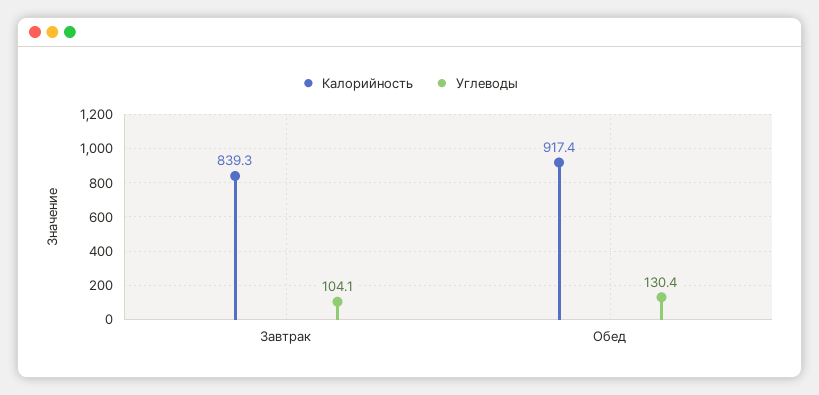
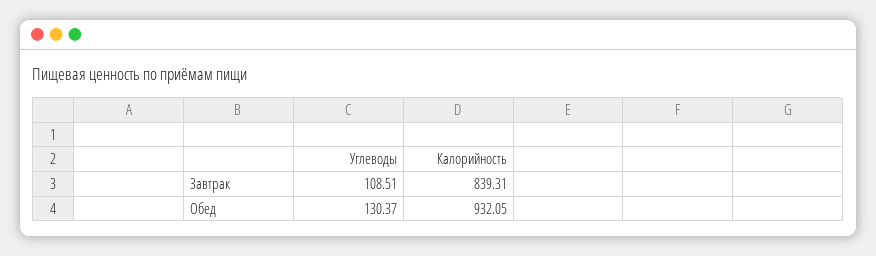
  {
    "Калорийность": {
      "Завтрак": 839.31,
-     "Обед": 917.4
+     "Обед": 932.05
    },
    "Углеводы": {
-     "Завтрак": 104.1,
+     "Завтрак": 108.51,
      "Обед": 130.37
    }
  }

